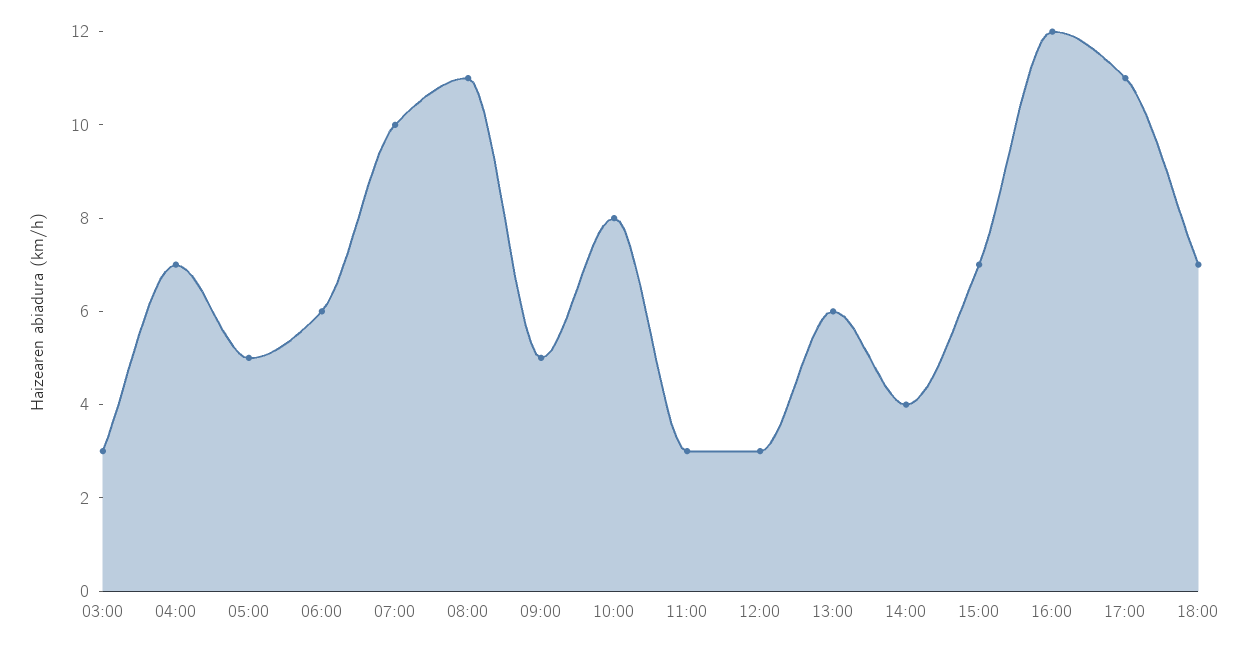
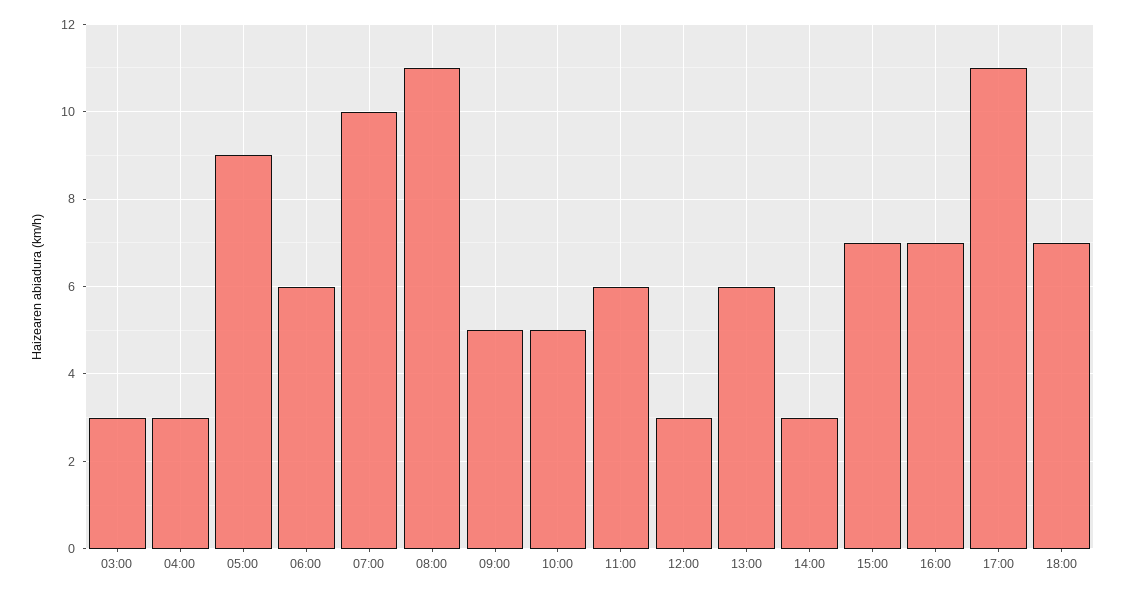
  {
    "03:00": 3,
-   "04:00": 7,
+   "04:00": 3,
-   "05:00": 5,
+   "05:00": 9,
    "06:00": 6,
    "07:00": 10,
    "08:00": 11,
    "09:00": 5,
-   "10:00": 8,
+   "10:00": 5,
-   "11:00": 3,
+   "11:00": 6,
    "12:00": 3,
    "13:00": 6,
-   "14:00": 4,
+   "14:00": 3,
    "15:00": 7,
-   "16:00": 12,
+   "16:00": 7,
    "17:00": 11,
    "18:00": 7
  }

